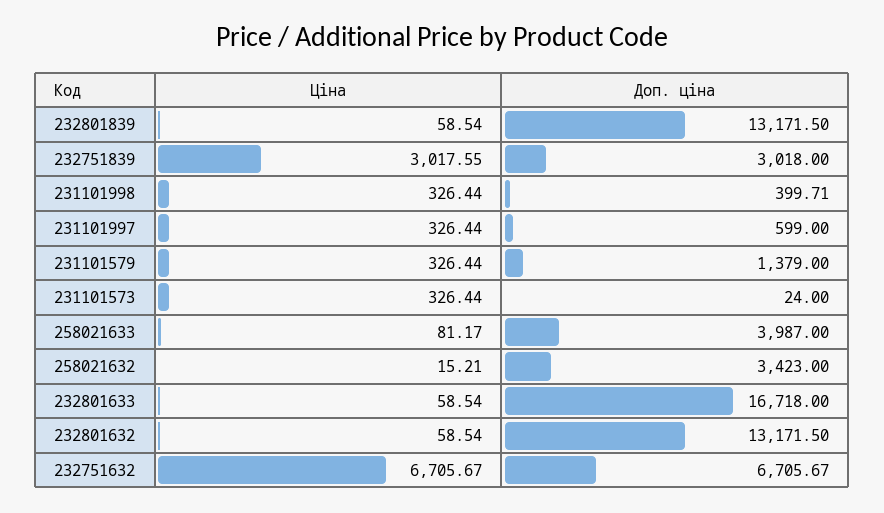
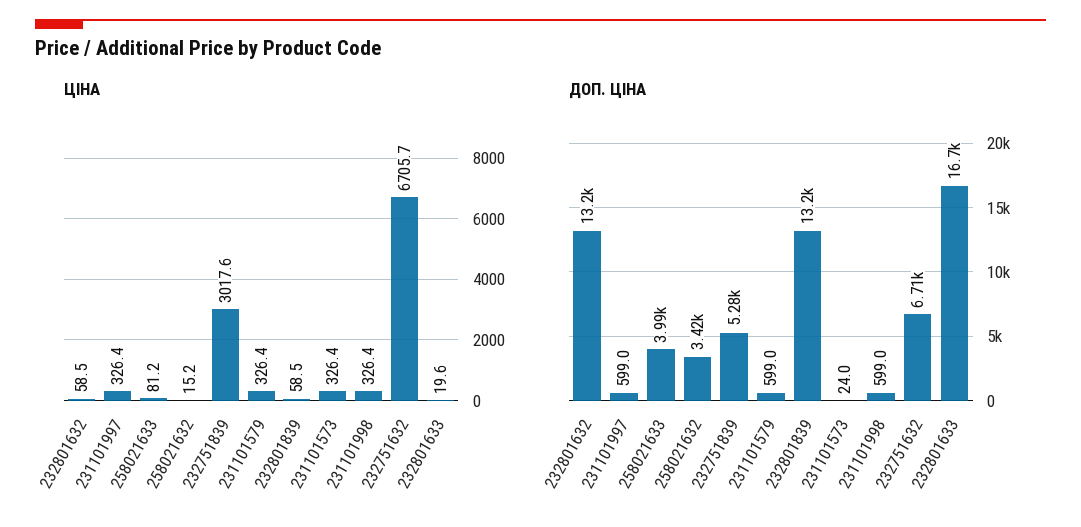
  {
    "Ціна": {
      "232801839": 58.54,
      "232751839": 3017.55,
      "231101998": 326.44,
      "231101997": 326.44,
      "231101579": 326.44,
      "231101573": 326.44,
      "258021633": 81.17,
      "258021632": 15.21,
-     "232801633": 58.54,
+     "232801633": 19.6,
      "232801632": 58.54,
      "232751632": 6705.67
    },
    "Доп. ціна": {
      "232801839": 13171.5,
-     "232751839": 3018,
+     "232751839": 5280,
-     "231101998": 399.71,
+     "231101998": 599,
      "231101997": 599,
-     "231101579": 1379,
+     "231101579": 599,
      "231101573": 24,
      "258021633": 3987,
      "258021632": 3423,
      "232801633": 16718,
      "232801632": 13171.5,
      "232751632": 6705.67
    }
  }

